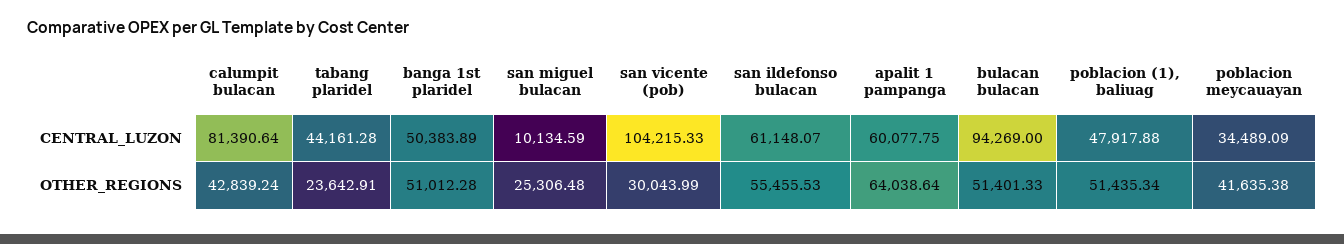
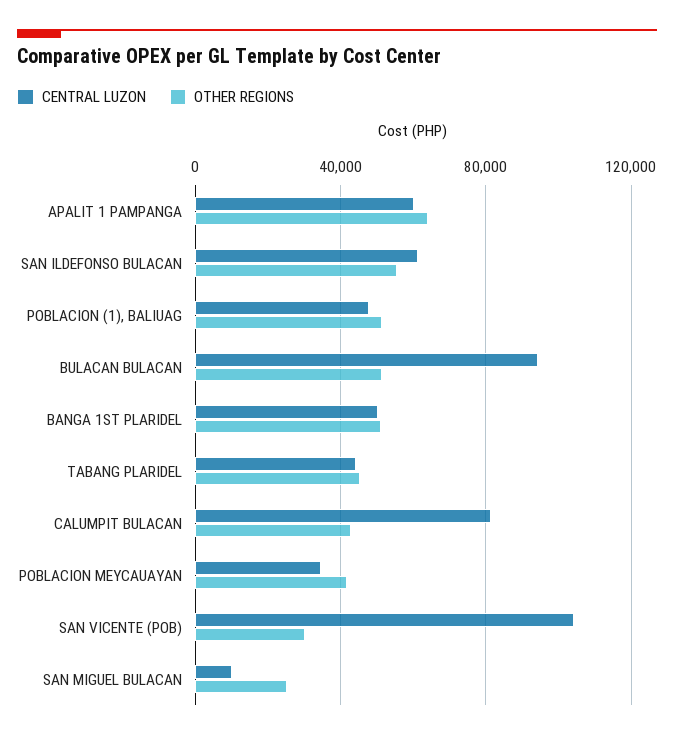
  {
    "CENTRAL_LUZON": {
      "calumpit bulacan": 81390.64,
      "tabang plaridel": 44161.28,
      "banga 1st plaridel": 50383.89,
      "san miguel bulacan": 10134.59,
      "san vicente (pob)": 104215.33,
      "san ildefonso bulacan": 61148.07,
      "apalit 1 pampanga": 60077.75,
      "bulacan bulacan": 94269,
      "poblacion (1), baliuag": 47917.88,
      "poblacion meycauayan": 34489.09
    },
    "OTHER_REGIONS": {
      "calumpit bulacan": 42839.24,
-     "tabang plaridel": 23642.91,
+     "tabang plaridel": 45000,
      "banga 1st plaridel": 51012.28,
      "san miguel bulacan": 25306.48,
      "san vicente (pob)": 30043.99,
      "san ildefonso bulacan": 55455.53,
      "apalit 1 pampanga": 64038.64,
      "bulacan bulacan": 51401.33,
      "poblacion (1), baliuag": 51435.34,
      "poblacion meycauayan": 41635.38
    }
  }

